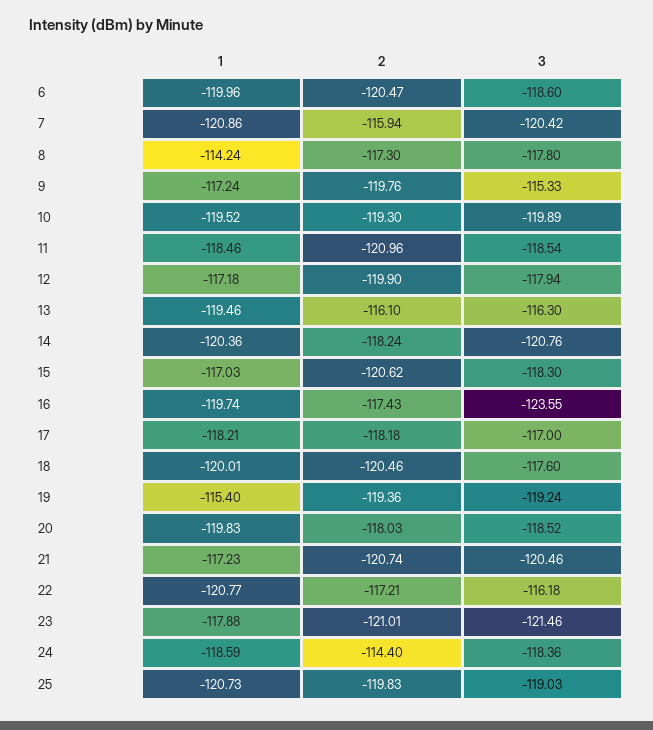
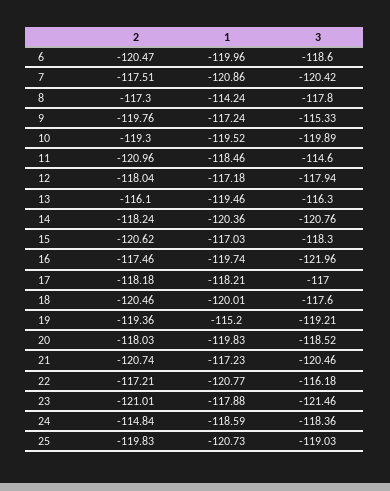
  {
    "1": {
      "6": -119.96,
      "7": -120.86,
      "8": -114.24,
      "9": -117.24,
      "10": -119.52,
      "11": -118.46,
      "12": -117.18,
      "13": -119.46,
      "14": -120.36,
      "15": -117.03,
      "16": -119.74,
      "17": -118.21,
      "18": -120.01,
-     "19": -115.4,
+     "19": -115.2,
      "20": -119.83,
      "21": -117.23,
      "22": -120.77,
      "23": -117.88,
      "24": -118.59,
      "25": -120.73
    },
    "2": {
      "6": -120.47,
-     "7": -115.94,
+     "7": -117.51,
      "8": -117.3,
      "9": -119.76,
      "10": -119.3,
      "11": -120.96,
-     "12": -119.9,
+     "12": -118.04,
      "13": -116.1,
      "14": -118.24,
      "15": -120.62,
-     "16": -117.43,
+     "16": -117.46,
      "17": -118.18,
      "18": -120.46,
      "19": -119.36,
      "20": -118.03,
      "21": -120.74,
      "22": -117.21,
      "23": -121.01,
-     "24": -114.4,
+     "24": -114.84,
      "25": -119.83
    },
    "3": {
      "6": -118.6,
      "7": -120.42,
      "8": -117.8,
      "9": -115.33,
      "10": -119.89,
-     "11": -118.54,
+     "11": -114.6,
      "12": -117.94,
      "13": -116.3,
      "14": -120.76,
      "15": -118.3,
-     "16": -123.55,
+     "16": -121.96,
      "17": -117,
      "18": -117.6,
-     "19": -119.24,
+     "19": -119.21,
      "20": -118.52,
      "21": -120.46,
      "22": -116.18,
      "23": -121.46,
      "24": -118.36,
      "25": -119.03
    }
  }

